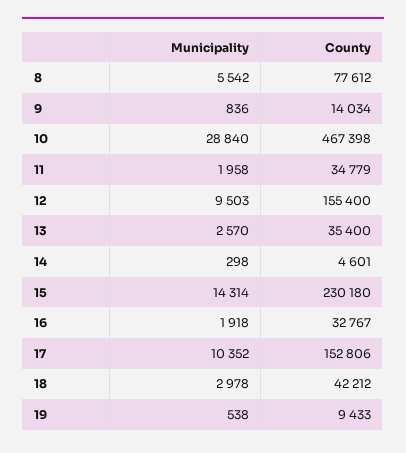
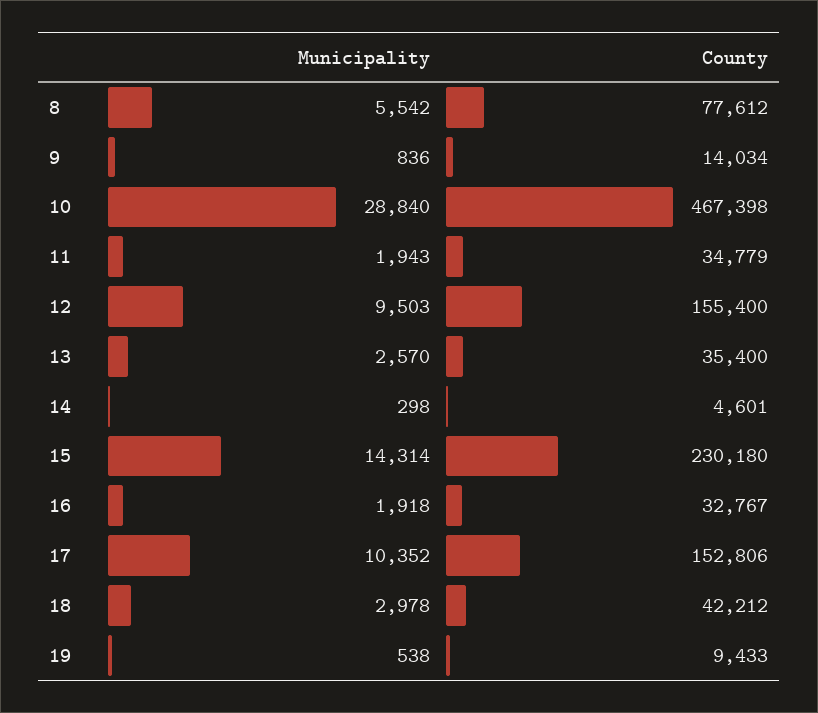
  {
    "Municipality": {
      "8": 5542,
      "9": 836,
      "10": 28840,
-     "11": 1958,
+     "11": 1943,
      "12": 9503,
      "13": 2570,
      "14": 298,
      "15": 14314,
      "16": 1918,
      "17": 10352,
      "18": 2978,
      "19": 538
    },
    "County": {
      "8": 77612,
      "9": 14034,
      "10": 467398,
      "11": 34779,
      "12": 155400,
      "13": 35400,
      "14": 4601,
      "15": 230180,
      "16": 32767,
      "17": 152806,
      "18": 42212,
      "19": 9433
    }
  }

